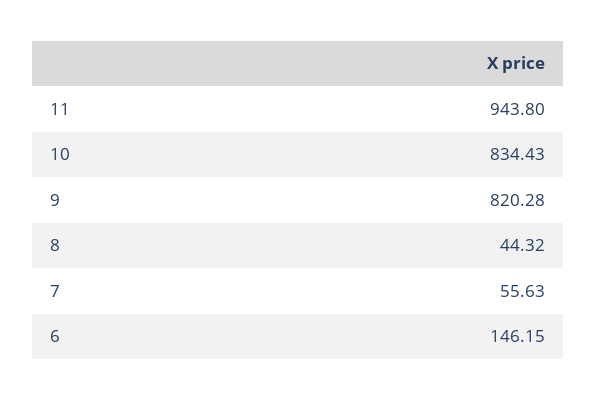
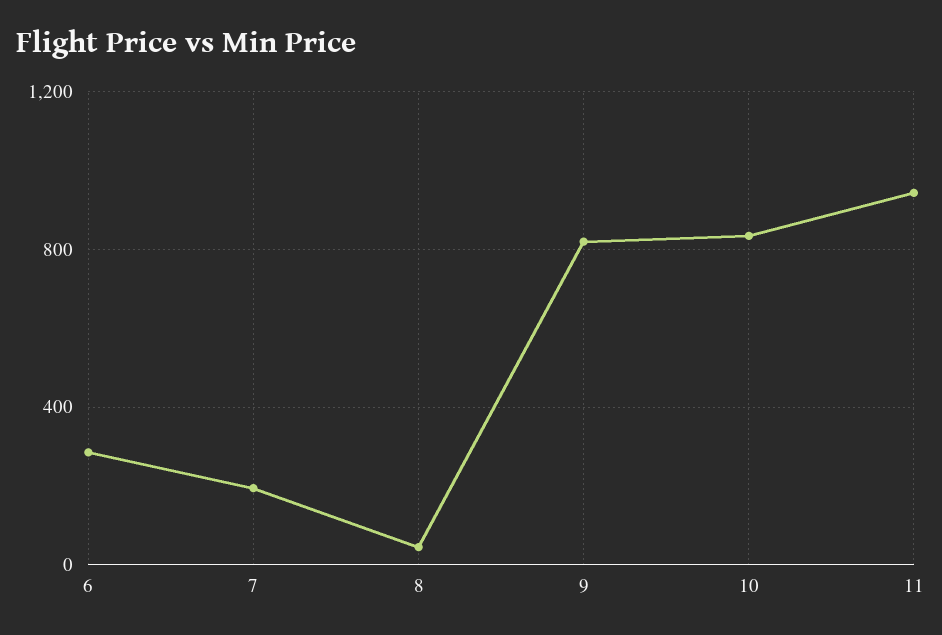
  {
    "11": 943.8,
    "10": 834.43,
    "9": 820.28,
    "8": 44.32,
-   "7": 55.63,
+   "7": 200,
-   "6": 146.15
+   "6": 300
  }

